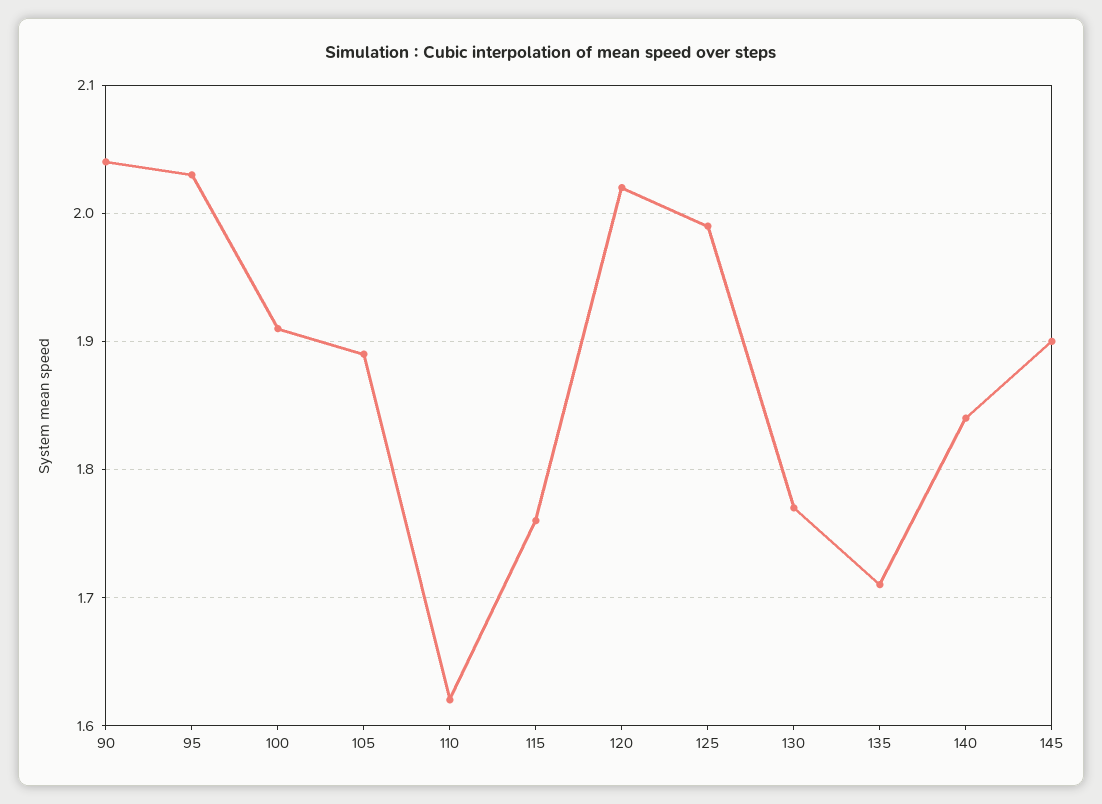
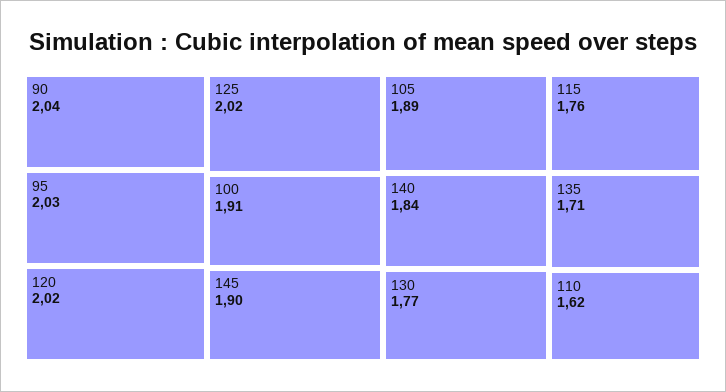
  {
    "90": 2.04,
    "95": 2.03,
    "100": 1.91,
    "105": 1.89,
    "110": 1.62,
    "115": 1.76,
    "120": 2.02,
-   "125": 1.99,
+   "125": 2.02,
    "130": 1.77,
    "135": 1.71,
    "140": 1.84,
    "145": 1.9
  }

